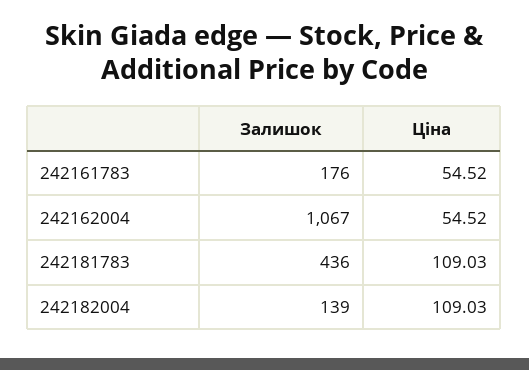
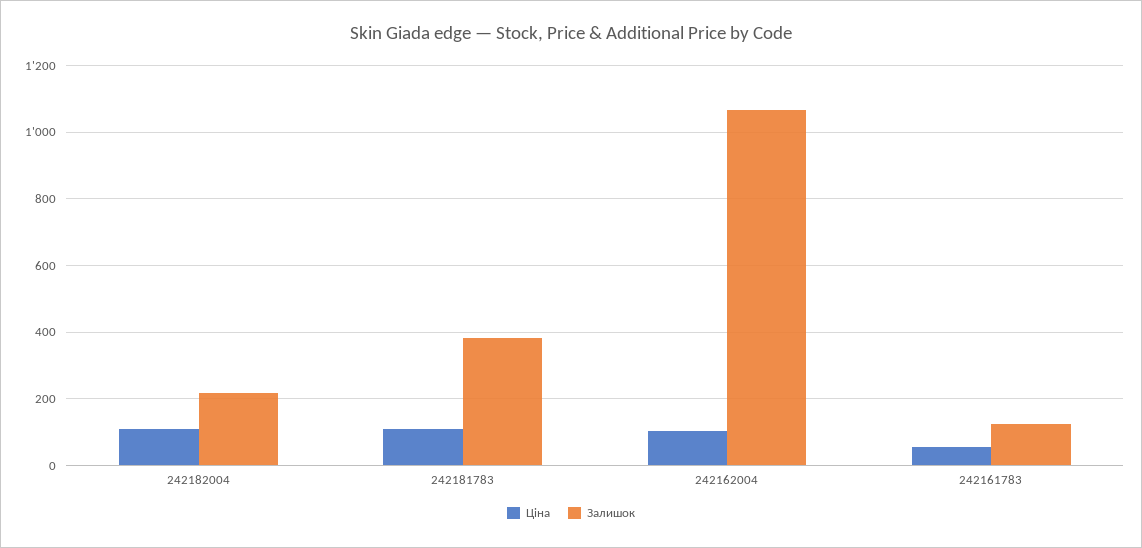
  {
    "Залишок": {
-     "242161783": 176,
+     "242161783": 120,
      "242162004": 1067,
-     "242181783": 436,
+     "242181783": 380,
-     "242182004": 139
+     "242182004": 220
    },
    "Ціна": {
      "242161783": 54.52,
-     "242162004": 54.52,
+     "242162004": 100,
      "242181783": 109.03,
      "242182004": 109.03
    }
  }

